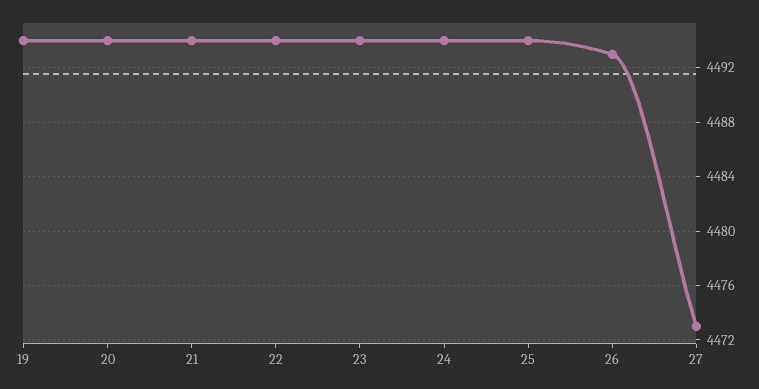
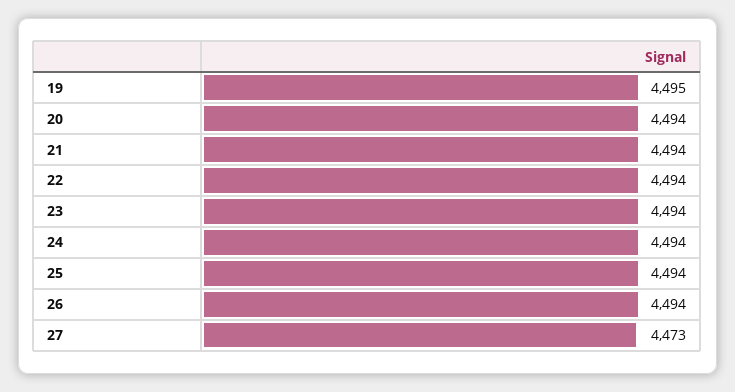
  {
-   "19": 4494,
+   "19": 4495,
    "20": 4494,
    "21": 4494,
    "22": 4494,
    "23": 4494,
    "24": 4494,
    "25": 4494,
-   "26": 4493,
+   "26": 4494,
    "27": 4473
  }

